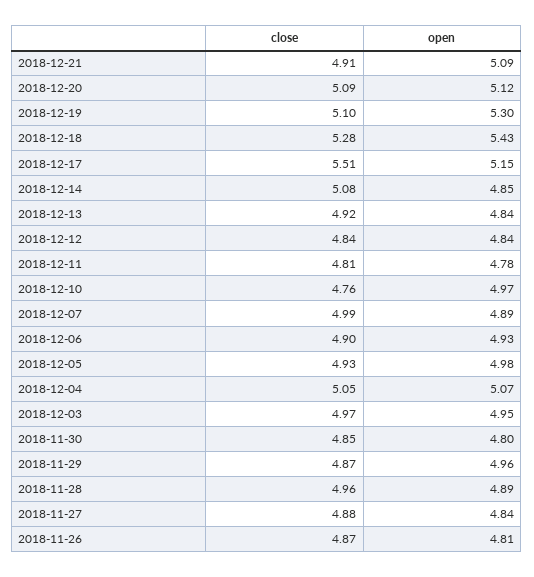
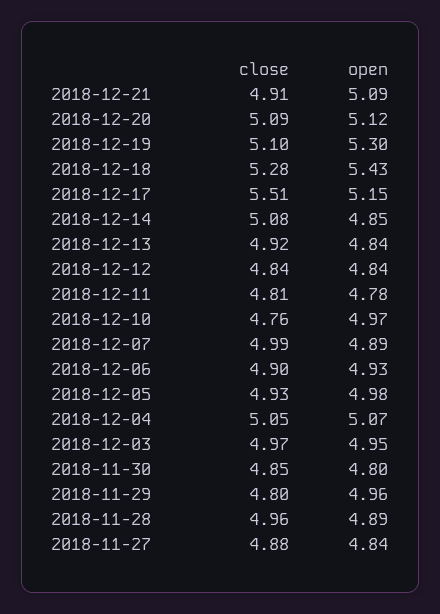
  {
    "close": {
      "2018-12-21": 4.91,
      "2018-12-20": 5.09,
      "2018-12-19": 5.1,
      "2018-12-18": 5.28,
      "2018-12-17": 5.51,
      "2018-12-14": 5.08,
      "2018-12-13": 4.92,
      "2018-12-12": 4.84,
      "2018-12-11": 4.81,
      "2018-12-10": 4.76,
      "2018-12-07": 4.99,
      "2018-12-06": 4.9,
      "2018-12-05": 4.93,
      "2018-12-04": 5.05,
      "2018-12-03": 4.97,
      "2018-11-30": 4.85,
-     "2018-11-29": 4.87,
+     "2018-11-29": 4.8,
      "2018-11-28": 4.96,
-     "2018-11-27": 4.88,
+     "2018-11-27": 4.88
-     "2018-11-26": 4.87
    },
    "open": {
      "2018-12-21": 5.09,
      "2018-12-20": 5.12,
      "2018-12-19": 5.3,
      "2018-12-18": 5.43,
      "2018-12-17": 5.15,
      "2018-12-14": 4.85,
      "2018-12-13": 4.84,
      "2018-12-12": 4.84,
      "2018-12-11": 4.78,
      "2018-12-10": 4.97,
      "2018-12-07": 4.89,
      "2018-12-06": 4.93,
      "2018-12-05": 4.98,
      "2018-12-04": 5.07,
      "2018-12-03": 4.95,
      "2018-11-30": 4.8,
      "2018-11-29": 4.96,
      "2018-11-28": 4.89,
-     "2018-11-27": 4.84,
+     "2018-11-27": 4.84
-     "2018-11-26": 4.81
    }
  }

